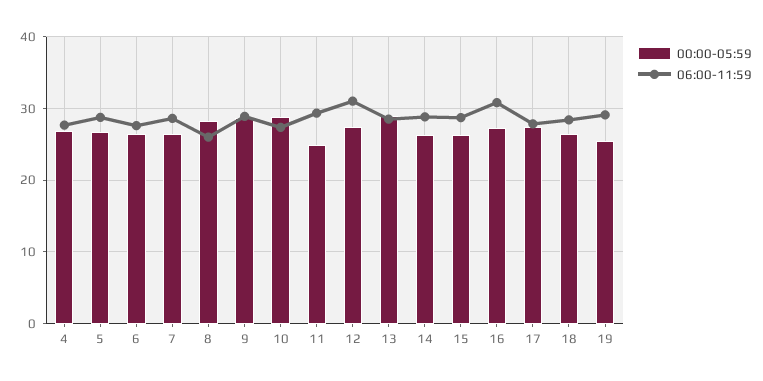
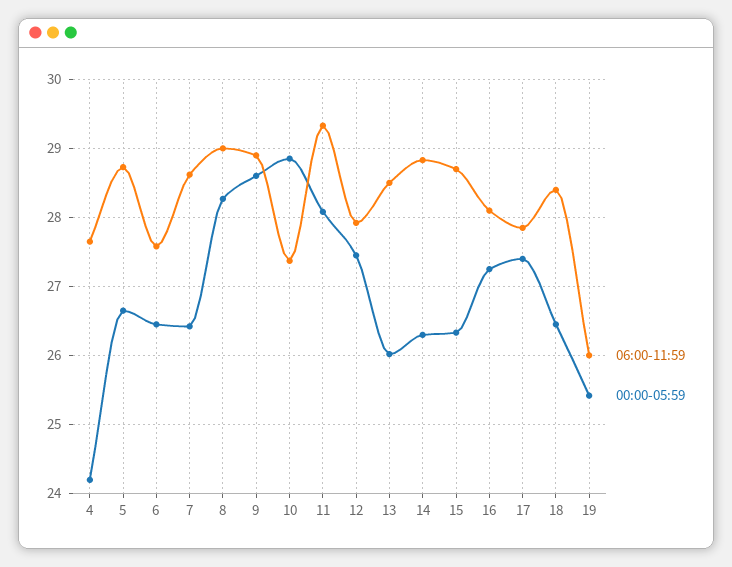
  {
    "00:00-05:59": {
-     "4": 27,
+     "4": 24.2,
      "5": 26.7,
      "6": 26.5,
      "7": 26.4,
      "8": 28.3,
      "9": 28.6,
      "10": 28.9,
-     "11": 25,
+     "11": 28.1,
      "12": 27.5,
-     "13": 29,
+     "13": 26,
      "14": 26.3,
      "15": 26.3,
      "16": 27.3,
      "17": 27.4,
      "18": 26.5,
      "19": 25.4
    },
    "06:00-11:59": {
      "4": 27.7,
      "5": 28.7,
      "6": 27.6,
      "7": 28.6,
-     "8": 26,
+     "8": 29,
      "9": 28.9,
      "10": 27.4,
      "11": 29.3,
-     "12": 31,
+     "12": 27.9,
      "13": 28.5,
      "14": 28.8,
      "15": 28.7,
-     "16": 31,
+     "16": 28.1,
      "17": 27.9,
      "18": 28.4,
-     "19": 29
+     "19": 26
    }
  }

